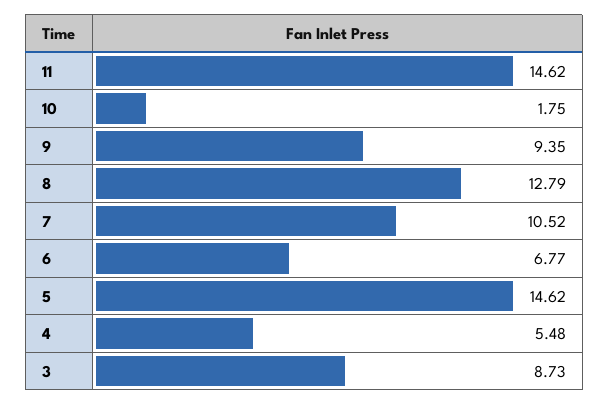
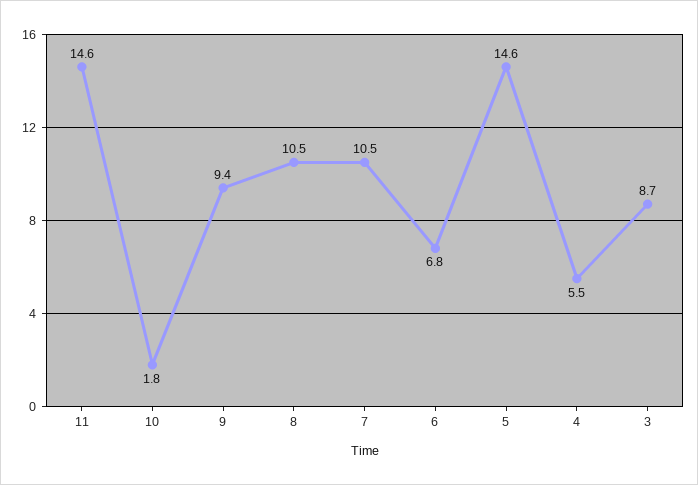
  {
    "11": 14.62,
    "10": 1.75,
    "9": 9.35,
-   "8": 12.79,
+   "8": 10.5,
    "7": 10.52,
    "6": 6.77,
    "5": 14.62,
    "4": 5.48,
    "3": 8.73
  }

